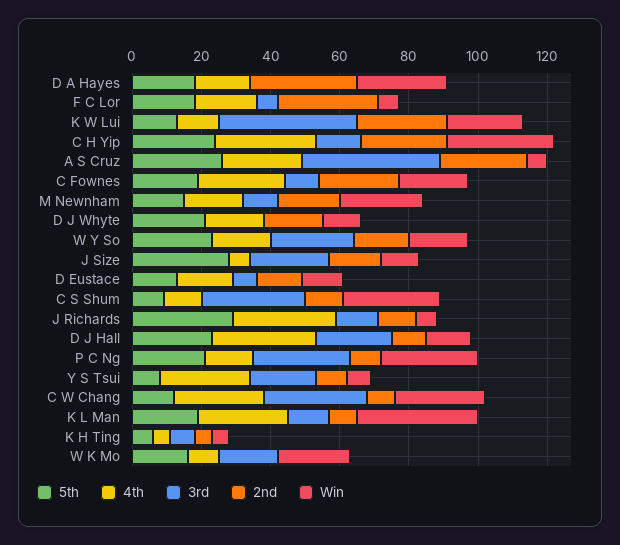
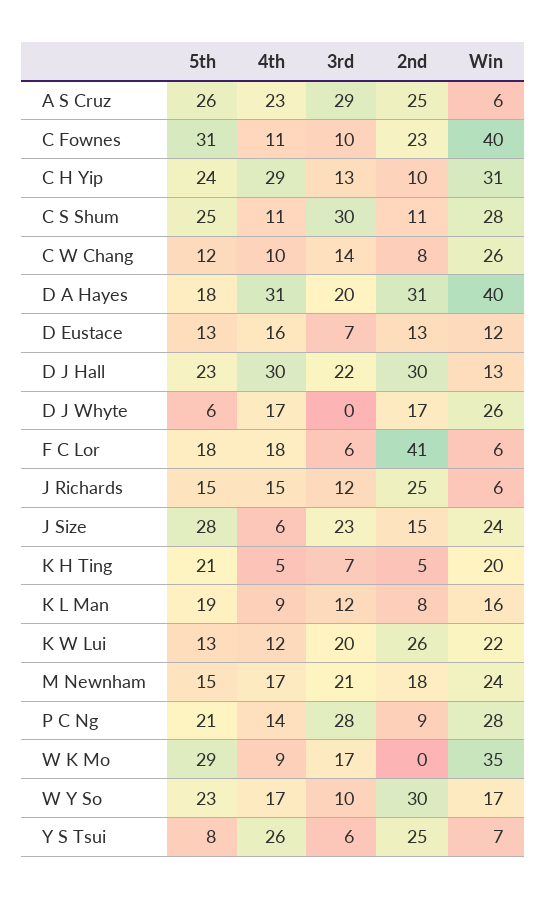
  {
    "5th": {
      "D A Hayes": 18,
      "F C Lor": 18,
      "K W Lui": 13,
      "C H Yip": 24,
      "A S Cruz": 26,
-     "C Fownes": 20,
+     "C Fownes": 31,
      "M Newnham": 15,
-     "D J Whyte": 20,
+     "D J Whyte": 6,
      "W Y So": 23,
      "J Size": 28,
      "D Eustace": 13,
-     "C S Shum": 10,
+     "C S Shum": 25,
-     "J Richards": 30,
+     "J Richards": 15,
      "D J Hall": 23,
      "P C Ng": 21,
      "Y S Tsui": 8,
      "C W Chang": 12,
      "K L Man": 19,
-     "K H Ting": 5,
+     "K H Ting": 21,
-     "W K Mo": 15
+     "W K Mo": 29
    },
    "4th": {
-     "D A Hayes": 15,
+     "D A Hayes": 31,
      "F C Lor": 18,
      "K W Lui": 12,
      "C H Yip": 29,
      "A S Cruz": 23,
-     "C Fownes": 25,
+     "C Fownes": 11,
      "M Newnham": 17,
      "D J Whyte": 17,
      "W Y So": 17,
      "J Size": 6,
      "D Eustace": 16,
      "C S Shum": 11,
-     "J Richards": 30,
+     "J Richards": 15,
      "D J Hall": 30,
      "P C Ng": 14,
      "Y S Tsui": 26,
-     "C W Chang": 25,
+     "C W Chang": 10,
-     "K L Man": 25,
+     "K L Man": 9,
      "K H Ting": 5,
      "W K Mo": 9
    },
    "3rd": {
-     "D A Hayes": 0,
+     "D A Hayes": 20,
      "F C Lor": 6,
-     "K W Lui": 40,
+     "K W Lui": 20,
      "C H Yip": 13,
-     "A S Cruz": 40,
+     "A S Cruz": 29,
      "C Fownes": 10,
-     "M Newnham": 10,
+     "M Newnham": 21,
      "D J Whyte": 0,
-     "W Y So": 25,
+     "W Y So": 10,
      "J Size": 23,
      "D Eustace": 7,
      "C S Shum": 30,
      "J Richards": 12,
      "D J Hall": 22,
      "P C Ng": 28,
-     "Y S Tsui": 20,
+     "Y S Tsui": 6,
-     "C W Chang": 30,
+     "C W Chang": 14,
      "K L Man": 12,
      "K H Ting": 7,
      "W K Mo": 17
    },
    "2nd": {
      "D A Hayes": 31,
-     "F C Lor": 30,
+     "F C Lor": 41,
      "K W Lui": 26,
-     "C H Yip": 25,
+     "C H Yip": 10,
      "A S Cruz": 25,
      "C Fownes": 23,
      "M Newnham": 18,
      "D J Whyte": 17,
-     "W Y So": 15,
+     "W Y So": 30,
      "J Size": 15,
      "D Eustace": 13,
      "C S Shum": 11,
-     "J Richards": 10,
+     "J Richards": 25,
-     "D J Hall": 10,
+     "D J Hall": 30,
      "P C Ng": 9,
-     "Y S Tsui": 10,
+     "Y S Tsui": 25,
      "C W Chang": 8,
      "K L Man": 8,
      "K H Ting": 5,
      "W K Mo": 0
    },
    "Win": {
-     "D A Hayes": 25,
+     "D A Hayes": 40,
      "F C Lor": 6,
      "K W Lui": 22,
      "C H Yip": 31,
      "A S Cruz": 6,
-     "C Fownes": 20,
+     "C Fownes": 40,
      "M Newnham": 24,
-     "D J Whyte": 10,
+     "D J Whyte": 26,
      "W Y So": 17,
-     "J Size": 10,
+     "J Size": 24,
      "D Eustace": 12,
      "C S Shum": 28,
      "J Richards": 6,
      "D J Hall": 13,
      "P C Ng": 28,
      "Y S Tsui": 7,
      "C W Chang": 26,
-     "K L Man": 35,
+     "K L Man": 16,
-     "K H Ting": 5,
+     "K H Ting": 20,
-     "W K Mo": 20
+     "W K Mo": 35
    }
  }

